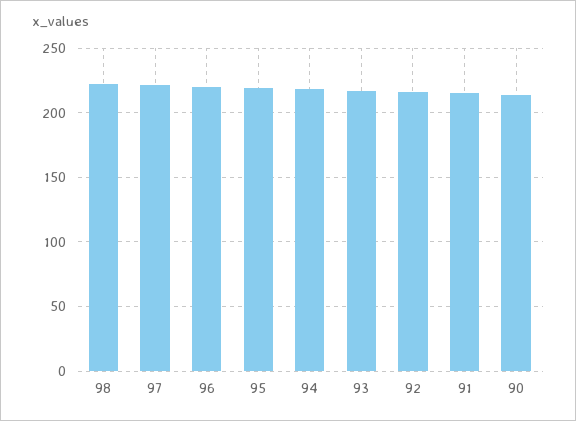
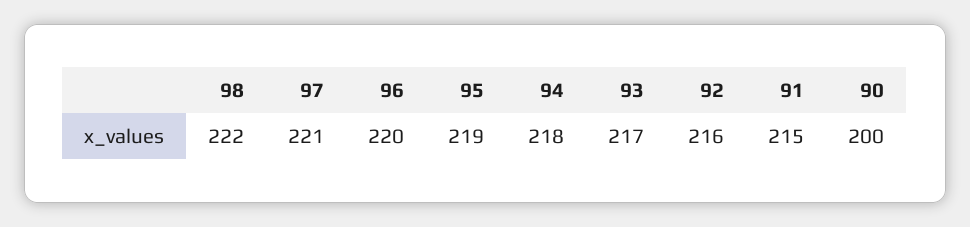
  {
    "98": 222,
    "97": 221,
    "96": 220,
    "95": 219,
    "94": 218,
    "93": 217,
    "92": 216,
    "91": 215,
-   "90": 215
+   "90": 200
  }

